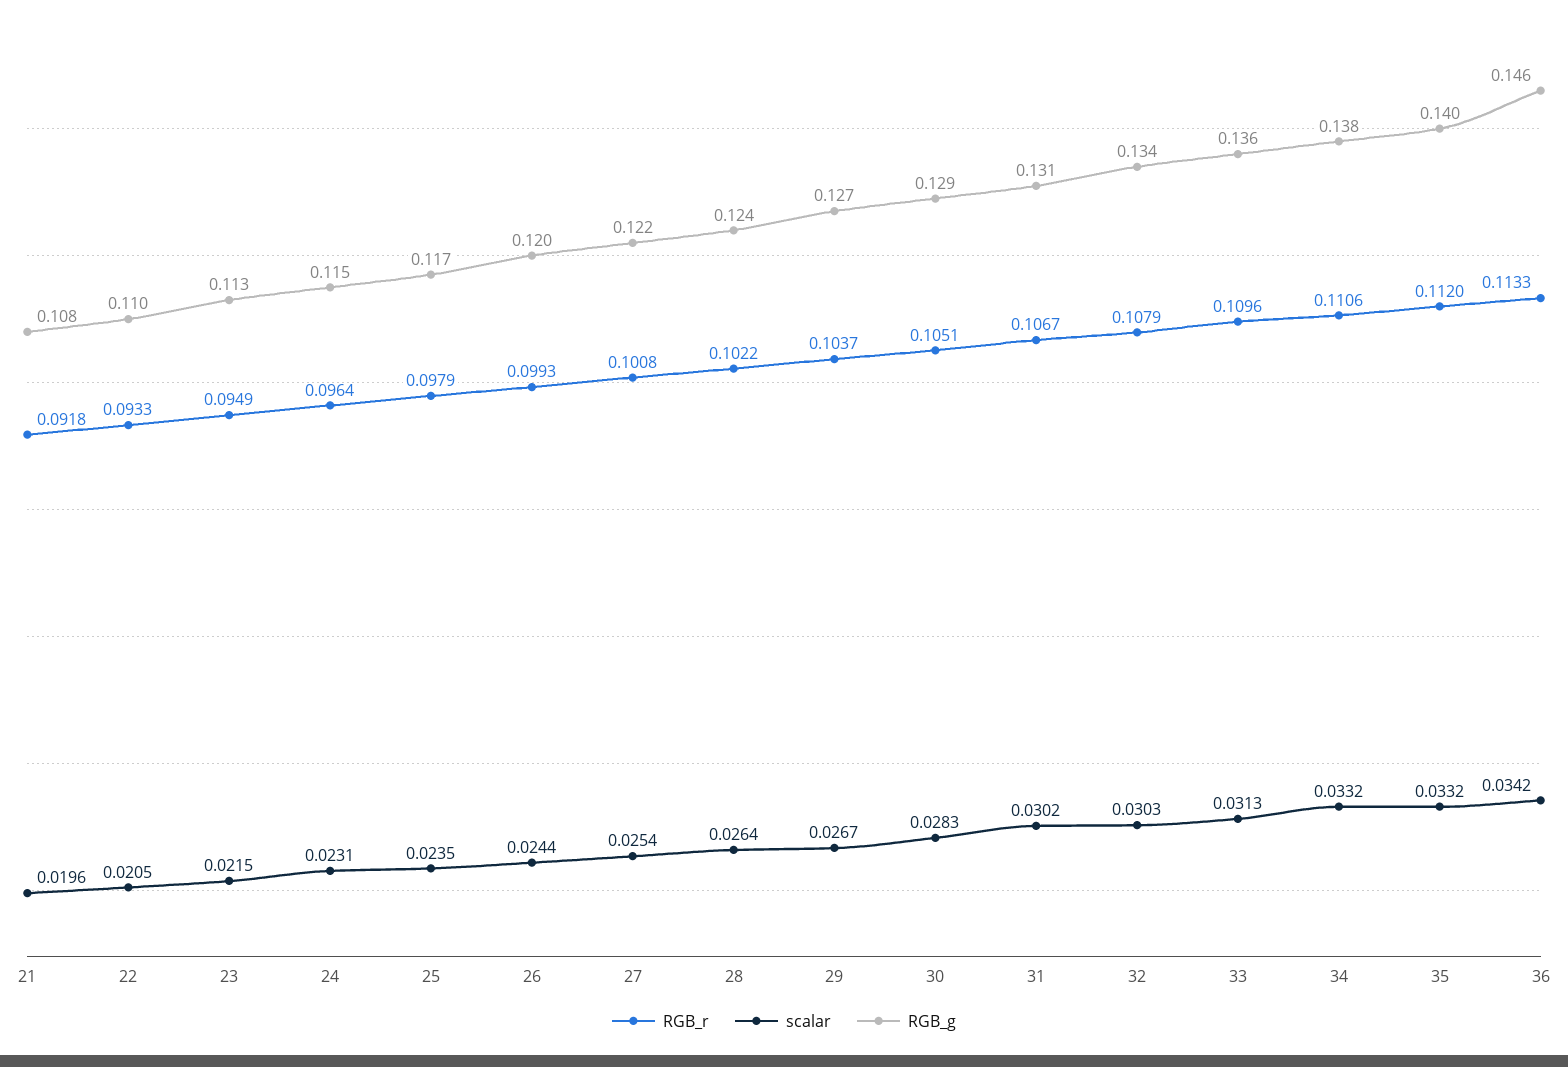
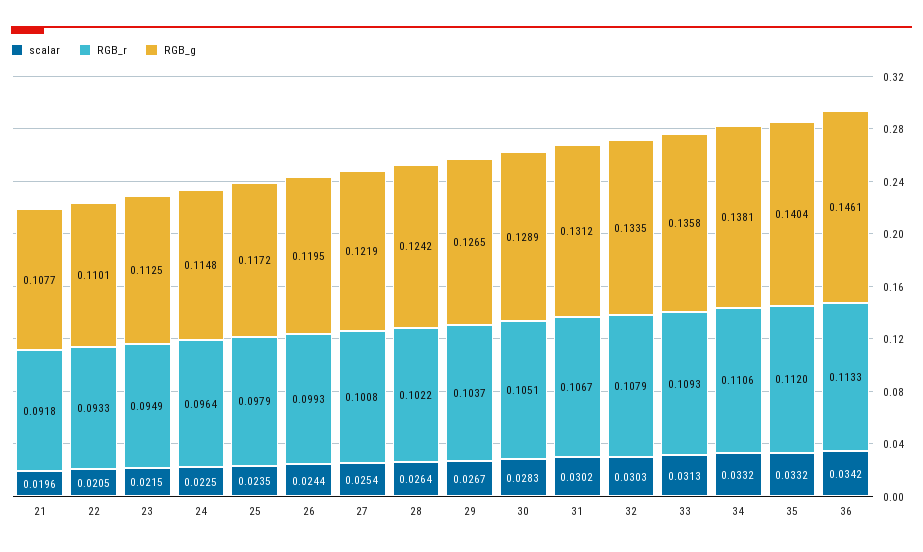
  {
    "RGB_r": {
      "21": 0.0918,
      "22": 0.0933,
      "23": 0.0949,
      "24": 0.0964,
      "25": 0.0979,
      "26": 0.0993,
      "27": 0.1008,
      "28": 0.1022,
      "29": 0.1037,
      "30": 0.1051,
      "31": 0.1067,
      "32": 0.1079,
-     "33": 0.1096,
+     "33": 0.1093,
      "34": 0.1106,
      "35": 0.112,
      "36": 0.1133
    },
    "scalar": {
      "21": 0.0196,
      "22": 0.0205,
      "23": 0.0215,
-     "24": 0.0231,
+     "24": 0.0225,
      "25": 0.0235,
      "26": 0.0244,
      "27": 0.0254,
      "28": 0.0264,
      "29": 0.0267,
      "30": 0.0283,
      "31": 0.0302,
      "32": 0.0303,
      "33": 0.0313,
      "34": 0.0332,
      "35": 0.0332,
      "36": 0.0342
    },
    "RGB_g": {
      "21": 0.1077,
      "22": 0.1101,
      "23": 0.1125,
      "24": 0.1148,
      "25": 0.1172,
      "26": 0.1195,
      "27": 0.1219,
      "28": 0.1242,
      "29": 0.1265,
      "30": 0.1289,
      "31": 0.1312,
      "32": 0.1335,
      "33": 0.1358,
      "34": 0.1381,
      "35": 0.1404,
      "36": 0.1461
    }
  }

